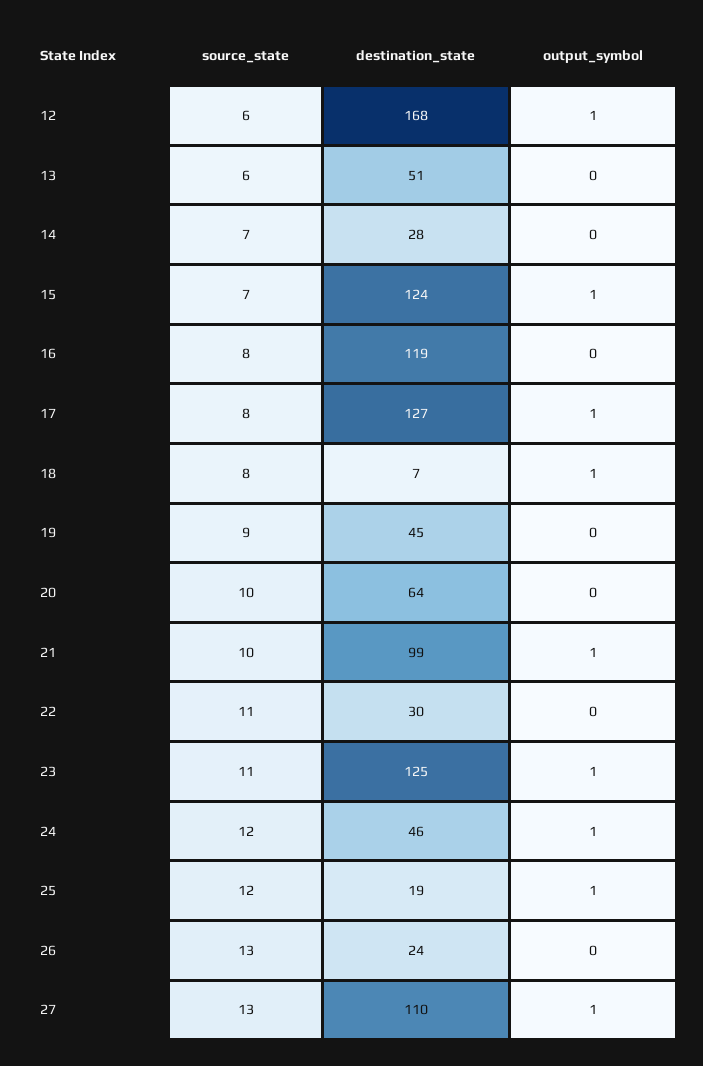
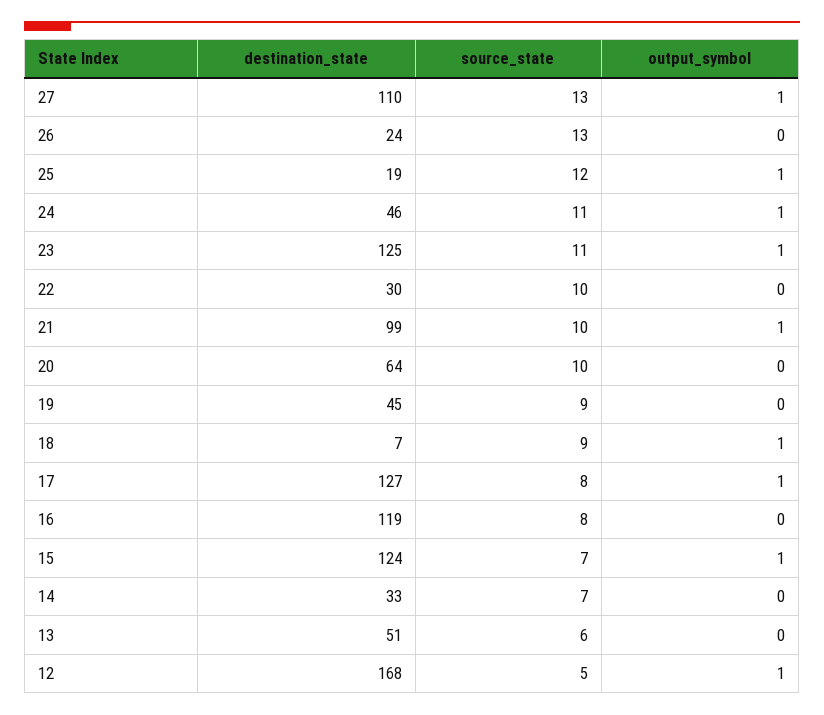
  {
    "source_state": {
-     "12": 6,
+     "12": 5,
      "13": 6,
      "14": 7,
      "15": 7,
      "16": 8,
      "17": 8,
-     "18": 8,
+     "18": 9,
      "19": 9,
      "20": 10,
      "21": 10,
-     "22": 11,
+     "22": 10,
      "23": 11,
-     "24": 12,
+     "24": 11,
      "25": 12,
      "26": 13,
      "27": 13
    },
    "destination_state": {
      "12": 168,
      "13": 51,
-     "14": 28,
+     "14": 33,
      "15": 124,
      "16": 119,
      "17": 127,
      "18": 7,
      "19": 45,
      "20": 64,
      "21": 99,
      "22": 30,
      "23": 125,
      "24": 46,
      "25": 19,
      "26": 24,
      "27": 110
    },
    "output_symbol": {
      "12": 1,
      "13": 0,
      "14": 0,
      "15": 1,
      "16": 0,
      "17": 1,
      "18": 1,
      "19": 0,
      "20": 0,
      "21": 1,
      "22": 0,
      "23": 1,
      "24": 1,
      "25": 1,
      "26": 0,
      "27": 1
    }
  }

